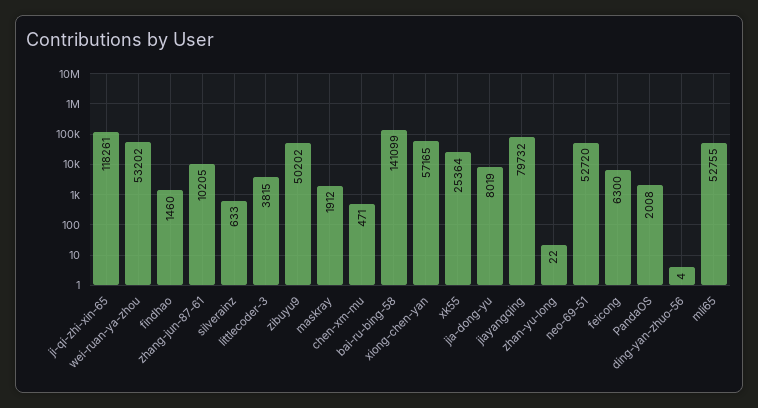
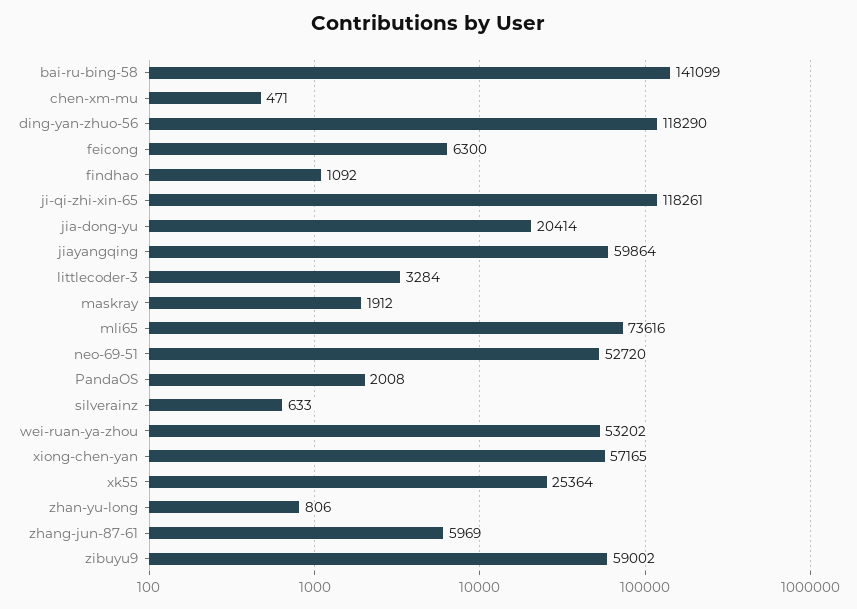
  {
    "ji-qi-zhi-xin-65": 118261,
    "wei-ruan-ya-zhou": 53202,
-   "findhao": 1460,
+   "findhao": 1092,
-   "zhang-jun-87-61": 10205,
+   "zhang-jun-87-61": 5969,
    "silverainz": 633,
-   "littlecoder-3": 3815,
+   "littlecoder-3": 3284,
-   "zibuyu9": 50202,
+   "zibuyu9": 59002,
    "maskray": 1912,
    "chen-xm-mu": 471,
    "bai-ru-bing-58": 141099,
    "xiong-chen-yan": 57165,
    "xk55": 25364,
-   "jia-dong-yu": 8019,
+   "jia-dong-yu": 20414,
-   "jiayangqing": 79732,
+   "jiayangqing": 59864,
-   "zhan-yu-long": 22,
+   "zhan-yu-long": 806,
    "neo-69-51": 52720,
    "feicong": 6300,
    "PandaOS": 2008,
-   "ding-yan-zhuo-56": 4,
+   "ding-yan-zhuo-56": 118290,
-   "mli65": 52755
+   "mli65": 73616
  }

